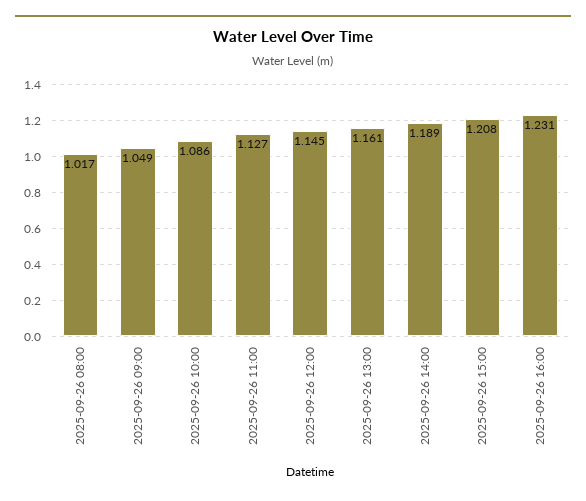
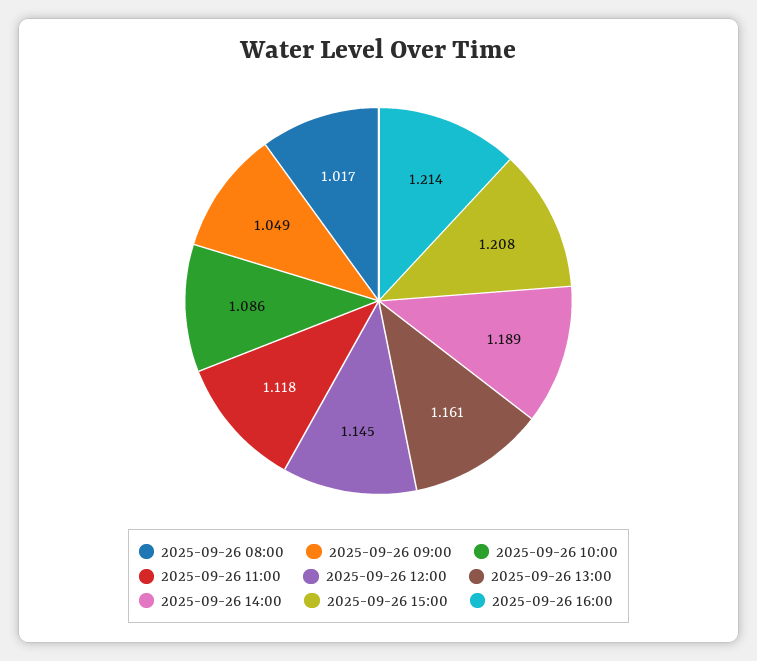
  {
    "2025-09-26 08:00": 1.017,
    "2025-09-26 09:00": 1.049,
    "2025-09-26 10:00": 1.086,
-   "2025-09-26 11:00": 1.127,
+   "2025-09-26 11:00": 1.118,
    "2025-09-26 12:00": 1.145,
    "2025-09-26 13:00": 1.161,
    "2025-09-26 14:00": 1.189,
    "2025-09-26 15:00": 1.208,
-   "2025-09-26 16:00": 1.231
+   "2025-09-26 16:00": 1.214
  }

